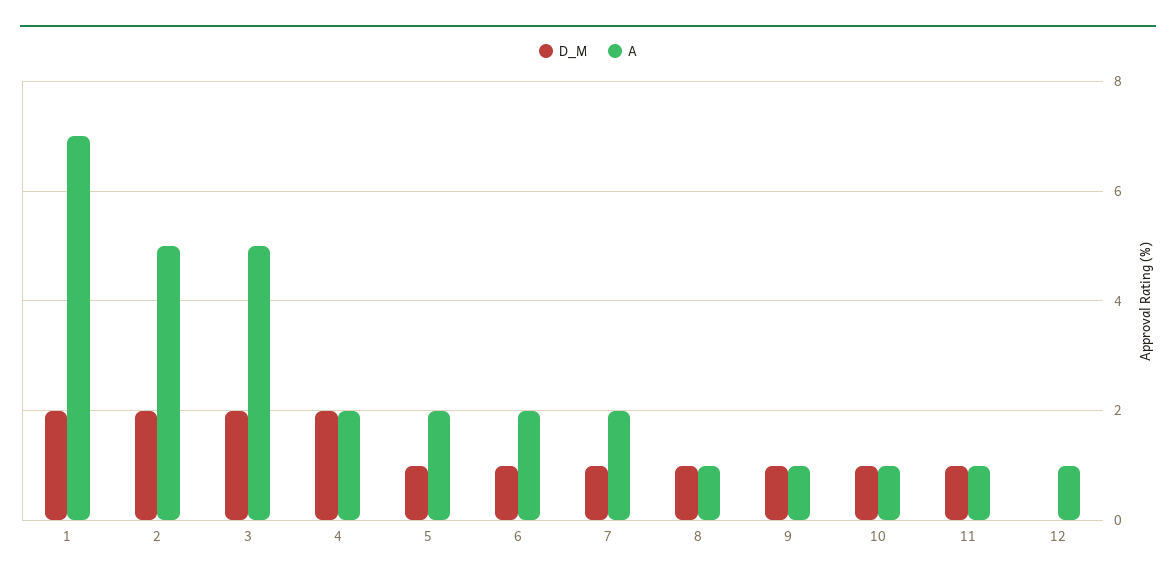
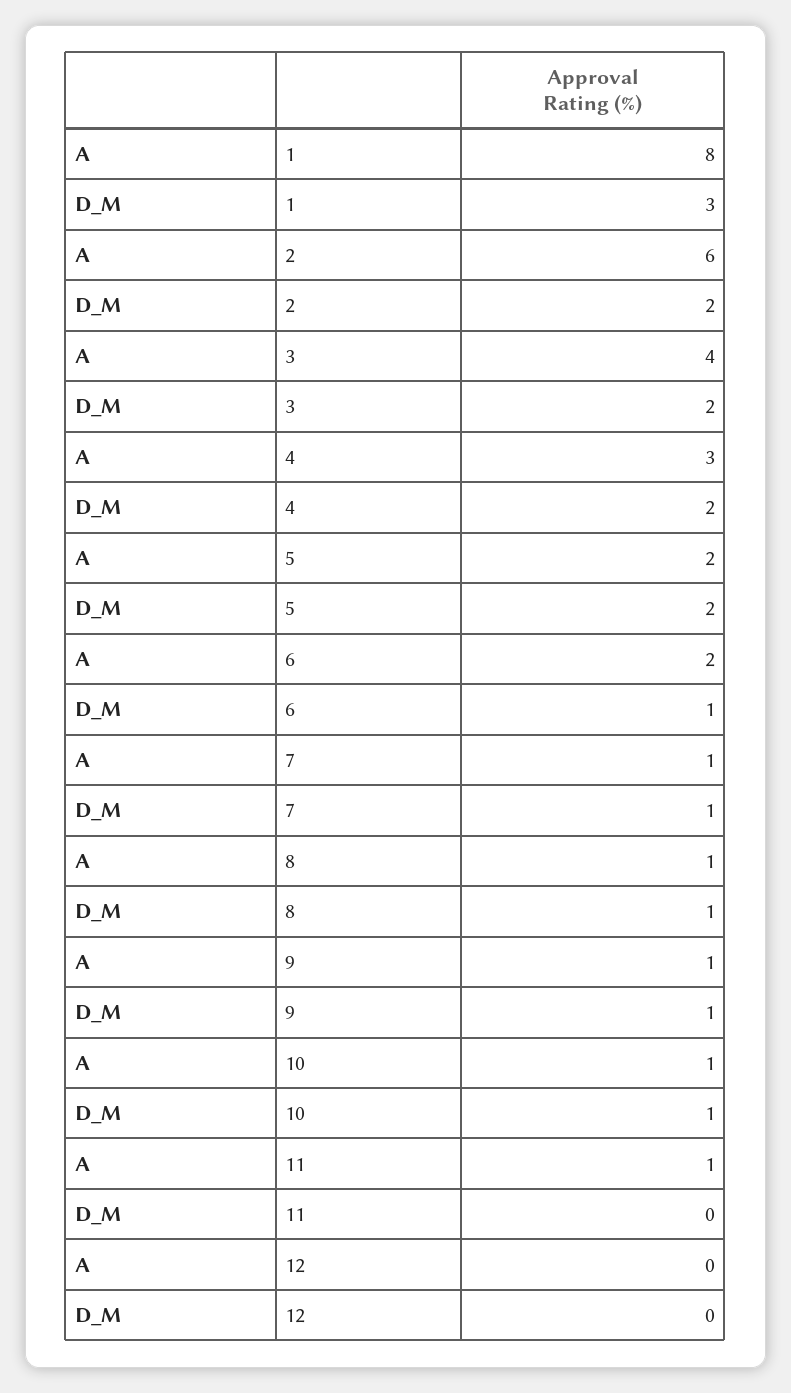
  {
    "D_M": {
-     "1": 2,
+     "1": 3,
      "2": 2,
      "3": 2,
      "4": 2,
-     "5": 1,
+     "5": 2,
      "6": 1,
      "7": 1,
      "8": 1,
      "9": 1,
      "10": 1,
-     "11": 1,
+     "11": 0,
      "12": 0
    },
    "A": {
-     "1": 7,
+     "1": 8,
-     "2": 5,
+     "2": 6,
-     "3": 5,
+     "3": 4,
-     "4": 2,
+     "4": 3,
      "5": 2,
      "6": 2,
-     "7": 2,
+     "7": 1,
      "8": 1,
      "9": 1,
      "10": 1,
      "11": 1,
-     "12": 1
+     "12": 0
    }
  }

